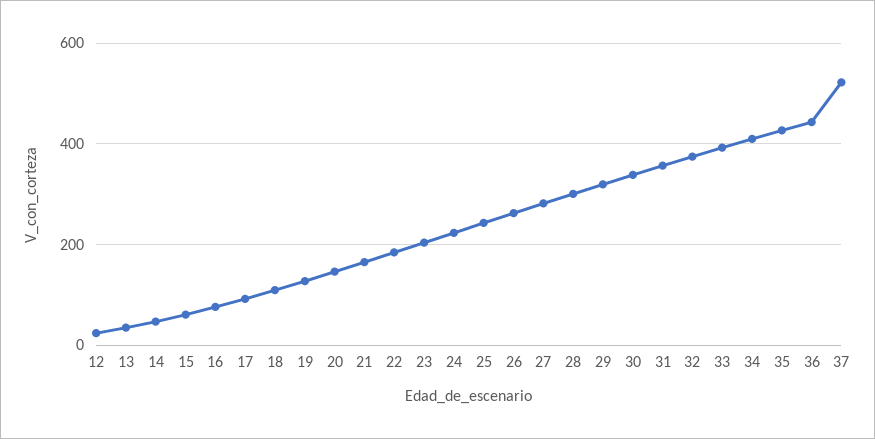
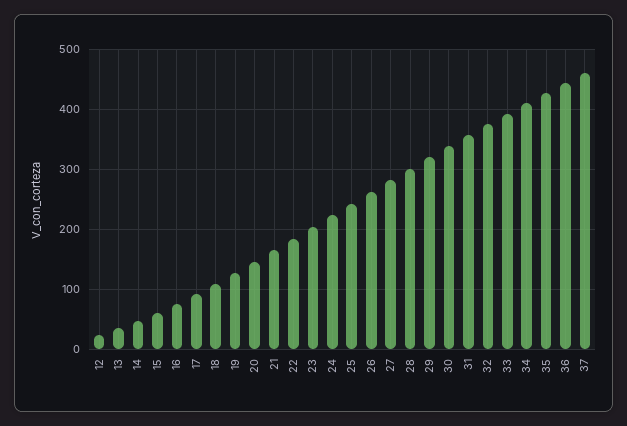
  {
    "12": 20,
    "13": 40,
    "14": 40,
    "15": 60,
    "16": 80,
    "17": 100,
    "18": 100,
    "19": 120,
    "20": 140,
    "21": 160,
    "22": 180,
    "23": 200,
    "24": 220,
    "25": 240,
    "26": 260,
    "27": 280,
    "28": 300,
    "29": 320,
    "30": 340,
    "31": 360,
    "32": 380,
    "33": 400,
    "34": 400,
    "35": 420,
    "36": 440,
-   "37": 520
+   "37": 460
  }

